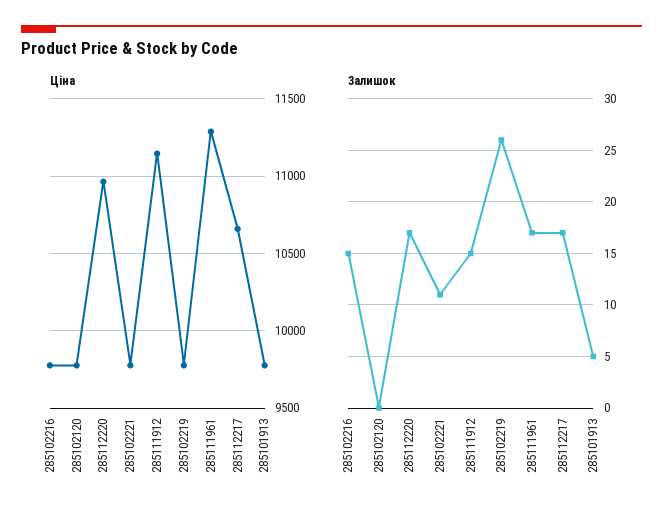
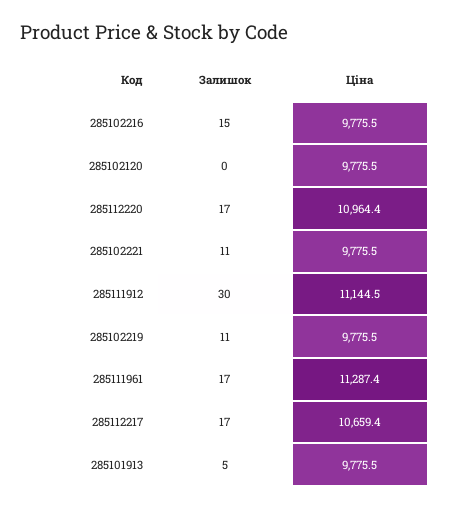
  {
    "Ціна": {
      "285102216": 9775.5,
      "285102120": 9775.5,
      "285112220": 10964.4,
      "285102221": 9775.5,
      "285111912": 11144.5,
      "285102219": 9775.5,
      "285111961": 11287.4,
      "285112217": 10659.4,
      "285101913": 9775.5
    },
    "Залишок": {
      "285102216": 15,
      "285102120": 0,
      "285112220": 17,
      "285102221": 11,
-     "285111912": 15,
+     "285111912": 30,
-     "285102219": 26,
+     "285102219": 11,
      "285111961": 17,
      "285112217": 17,
      "285101913": 5
    }
  }

